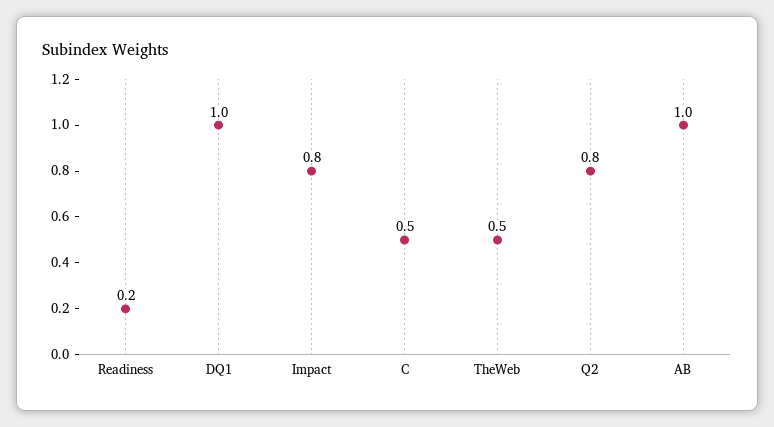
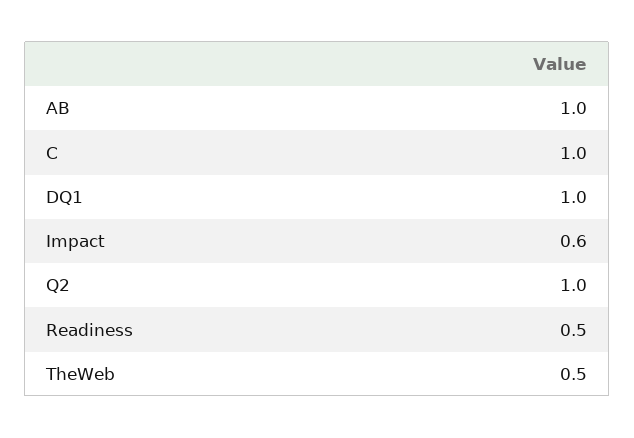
  {
-   "Readiness": 0.2,
+   "Readiness": 0.5,
    "DQ1": 1,
-   "Impact": 0.8,
+   "Impact": 0.6,
-   "C": 0.5,
+   "C": 1,
    "TheWeb": 0.5,
-   "Q2": 0.8,
+   "Q2": 1,
    "AB": 1
  }

